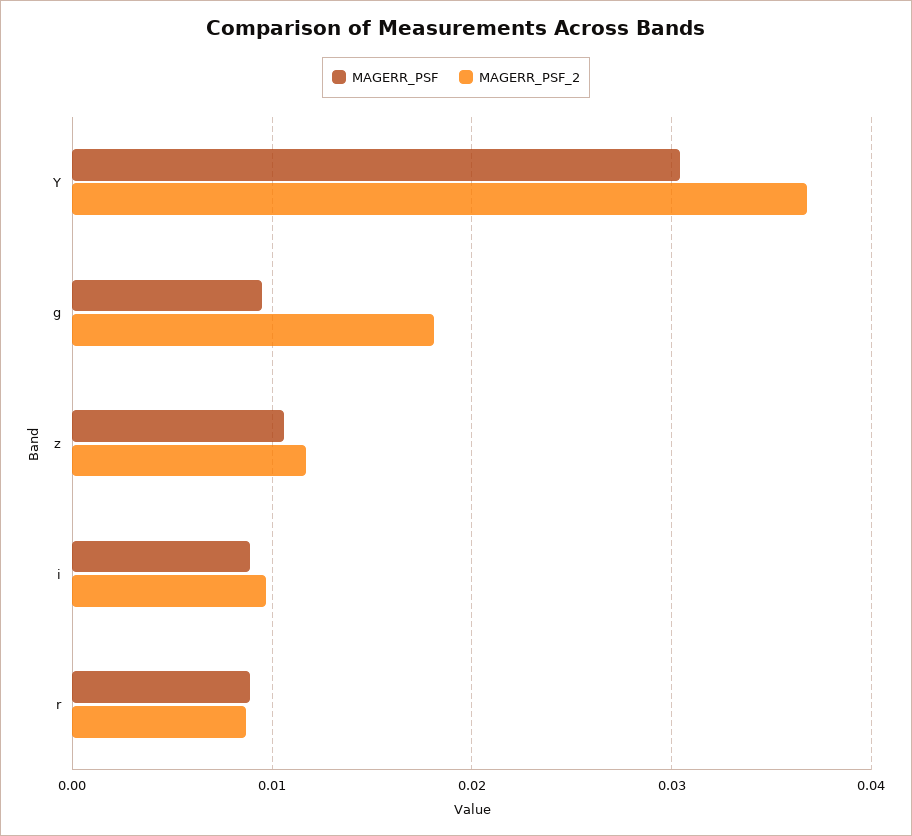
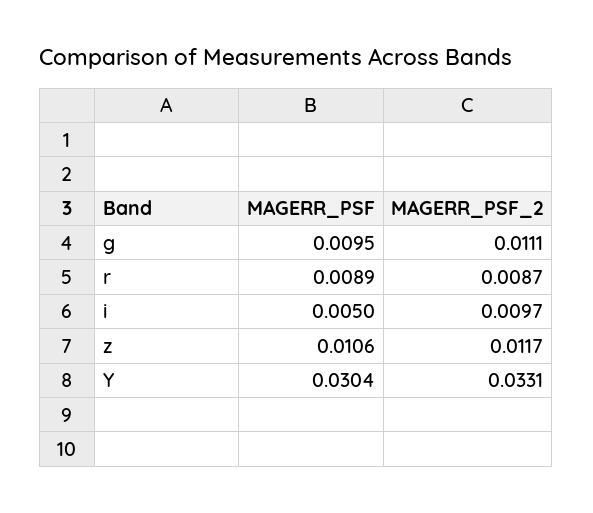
  {
    "MAGERR_PSF": {
      "Y": 0.0304,
      "g": 0.0095,
      "z": 0.0106,
-     "i": 0.009,
+     "i": 0.005,
      "r": 0.0089
    },
    "MAGERR_PSF_2": {
-     "Y": 0.037,
+     "Y": 0.0331,
-     "g": 0.018,
+     "g": 0.0111,
      "z": 0.0117,
      "i": 0.0097,
      "r": 0.0087
    }
  }

